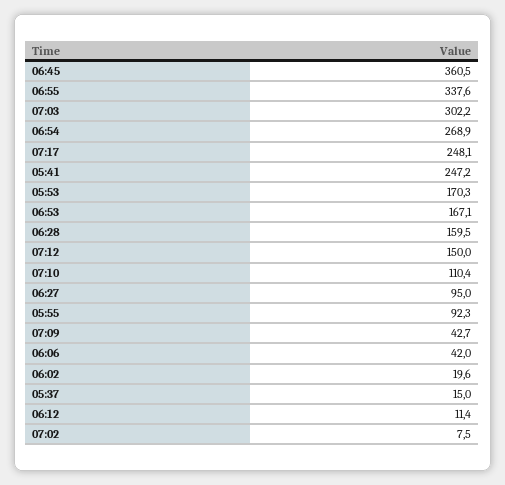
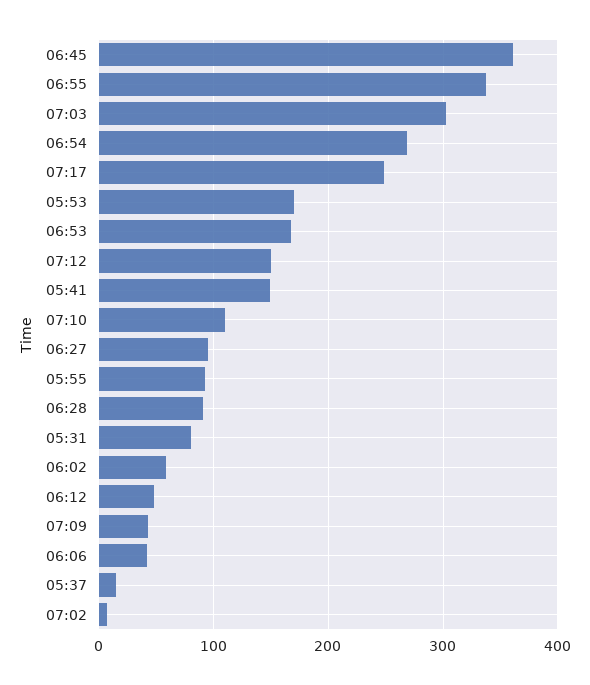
  {
    "06:45": 360.5,
    "06:55": 337.6,
    "07:03": 302.2,
    "06:54": 268.9,
    "07:17": 248.1,
-   "05:41": 247.2,
+   "05:41": 150,
    "05:53": 170.3,
    "06:53": 167.1,
-   "06:28": 159.5,
+   "06:28": 90,
    "07:12": 150,
    "07:10": 110.4,
    "06:27": 95,
    "05:55": 92.3,
    "07:09": 42.7,
    "06:06": 42,
-   "06:02": 19.6,
+   "06:02": 60,
    "05:37": 15,
-   "06:12": 11.4,
+   "06:12": 50,
-   "07:02": 7.5
+   "07:02": 7.5,
+   "05:31": 80
  }

